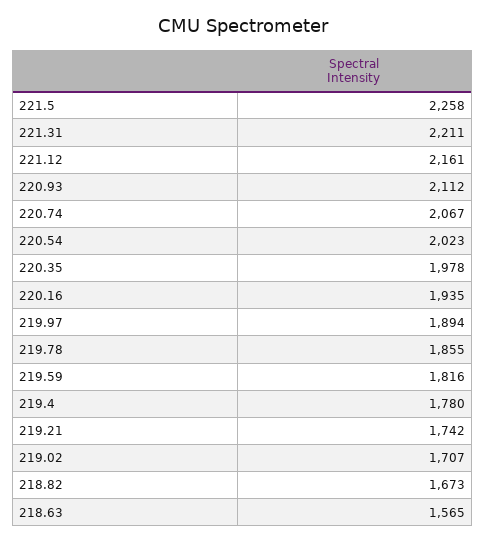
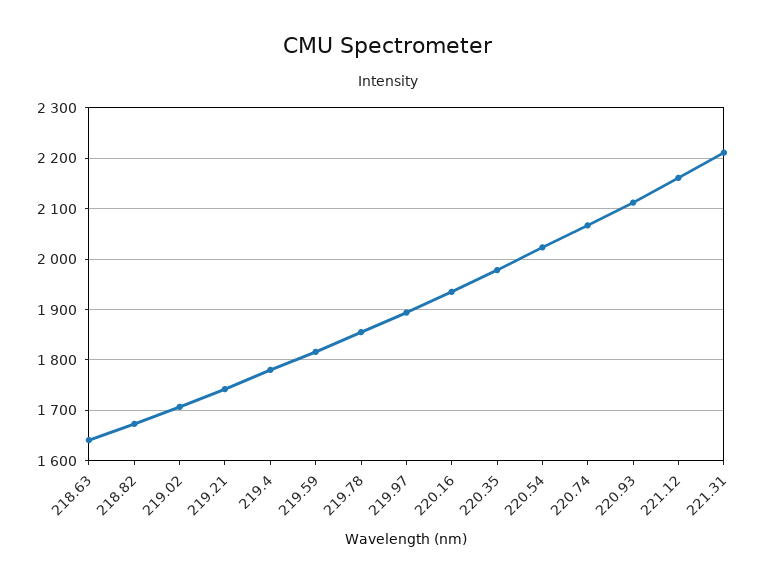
  {
-   "221.5": 2258,
    "221.31": 2211,
    "221.12": 2161,
    "220.93": 2112,
    "220.74": 2067,
    "220.54": 2023,
    "220.35": 1978,
    "220.16": 1935,
    "219.97": 1894,
    "219.78": 1855,
    "219.59": 1816,
    "219.4": 1780,
    "219.21": 1742,
    "219.02": 1707,
    "218.82": 1673,
-   "218.63": 1565
+   "218.63": 1640
  }

